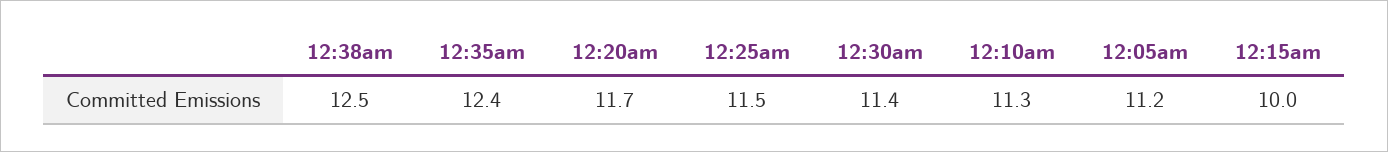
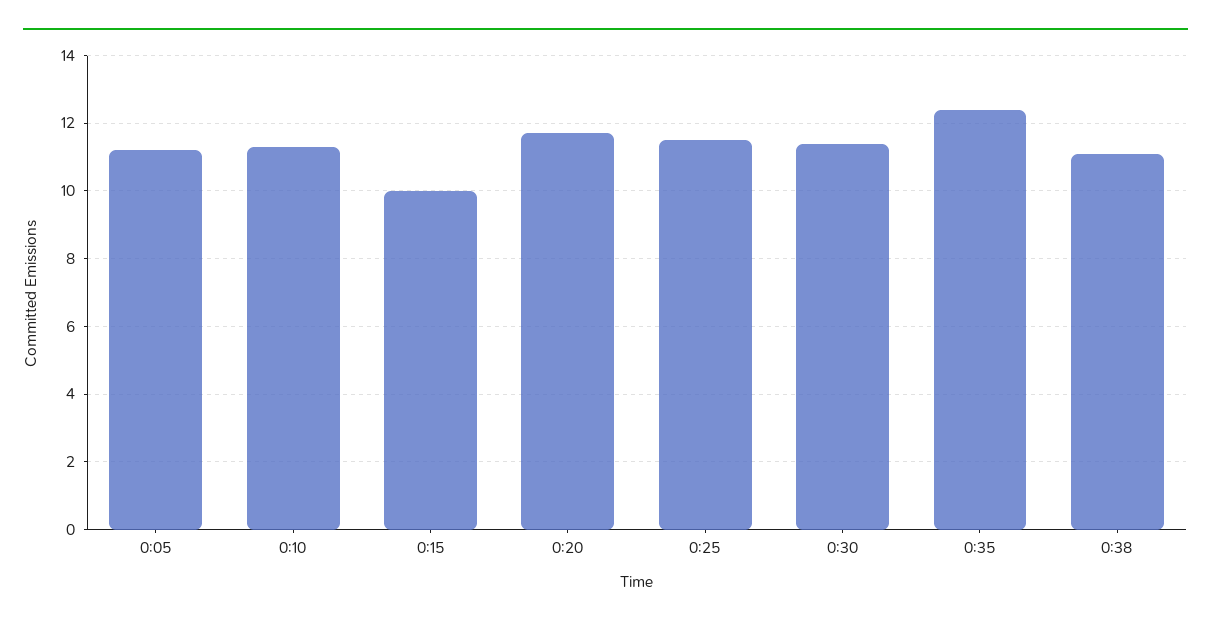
  {
-   "12:38am": 12.5,
+   "12:38am": 11,
    "12:35am": 12.4,
    "12:20am": 11.7,
    "12:25am": 11.5,
    "12:30am": 11.4,
    "12:10am": 11.3,
    "12:05am": 11.2,
    "12:15am": 10
  }

